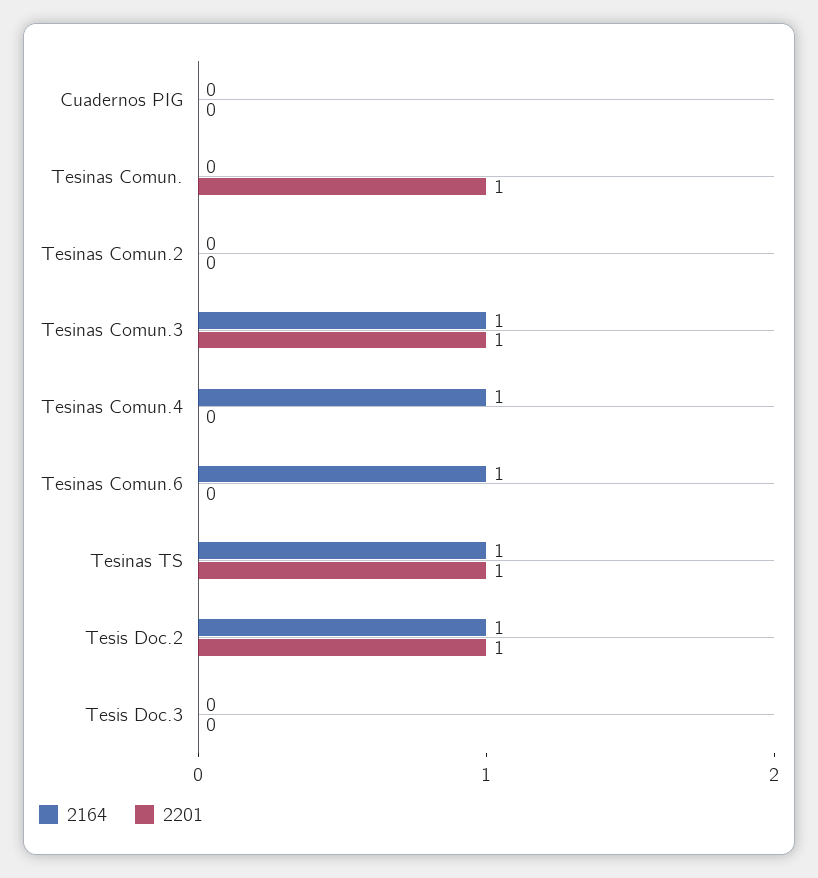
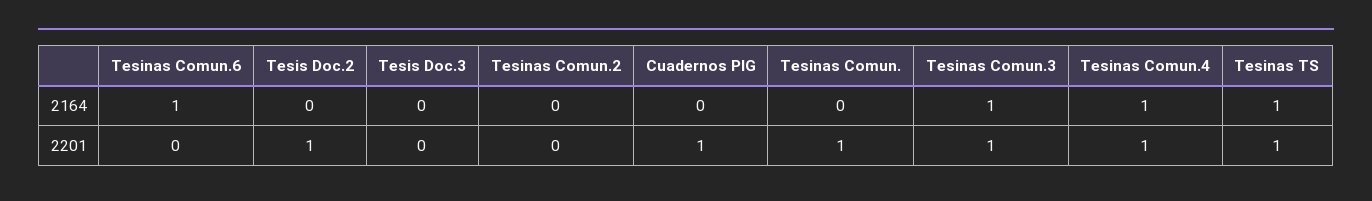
  {
    "2164": {
      "Cuadernos PIG": 0,
      "Tesinas Comun.": 0,
      "Tesinas Comun.2": 0,
      "Tesinas Comun.3": 1,
      "Tesinas Comun.4": 1,
      "Tesinas Comun.6": 1,
      "Tesinas TS": 1,
-     "Tesis Doc.2": 1,
+     "Tesis Doc.2": 0,
      "Tesis Doc.3": 0
    },
    "2201": {
-     "Cuadernos PIG": 0,
+     "Cuadernos PIG": 1,
      "Tesinas Comun.": 1,
      "Tesinas Comun.2": 0,
      "Tesinas Comun.3": 1,
-     "Tesinas Comun.4": 0,
+     "Tesinas Comun.4": 1,
      "Tesinas Comun.6": 0,
      "Tesinas TS": 1,
      "Tesis Doc.2": 1,
      "Tesis Doc.3": 0
    }
  }

